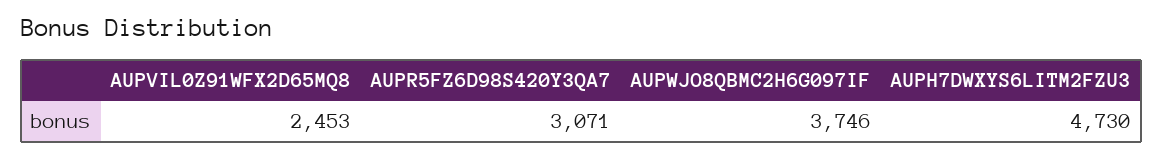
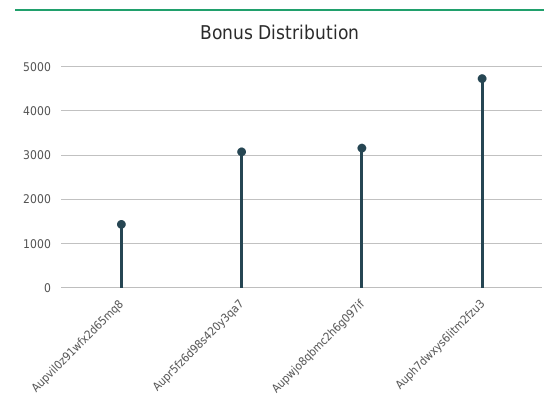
  {
-   "AUPVIL0Z91WFX2D65MQ8": 2453,
+   "AUPVIL0Z91WFX2D65MQ8": 1400,
    "AUPR5FZ6D98S420Y3QA7": 3071,
-   "AUPWJO8QBMC2H6G097IF": 3746,
+   "AUPWJO8QBMC2H6G097IF": 3200,
    "AUPH7DWXYS6LITM2FZU3": 4730
  }

